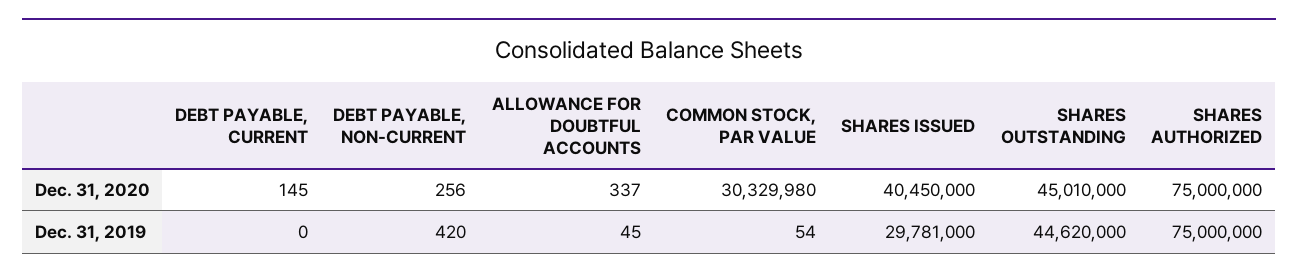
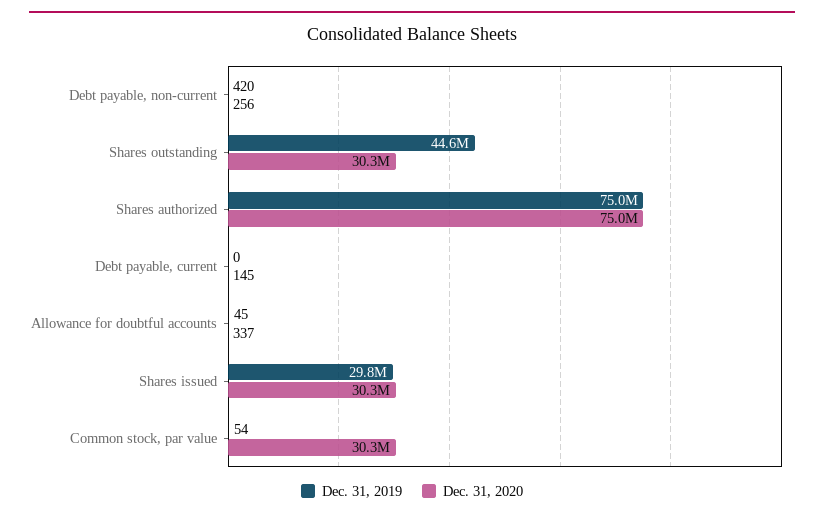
  {
    "Dec. 31, 2020": {
      "DEBT PAYABLE, CURRENT": 145,
      "DEBT PAYABLE, NON-CURRENT": 256,
      "ALLOWANCE FOR DOUBTFUL ACCOUNTS": 337,
      "COMMON STOCK, PAR VALUE": 30329980,
-     "SHARES ISSUED": 40450000,
+     "SHARES ISSUED": 30300000,
-     "SHARES OUTSTANDING": 45010000,
+     "SHARES OUTSTANDING": 30300000,
      "SHARES AUTHORIZED": 75000000
    },
    "Dec. 31, 2019": {
      "DEBT PAYABLE, CURRENT": 0,
      "DEBT PAYABLE, NON-CURRENT": 420,
      "ALLOWANCE FOR DOUBTFUL ACCOUNTS": 45,
      "COMMON STOCK, PAR VALUE": 54,
      "SHARES ISSUED": 29781000,
      "SHARES OUTSTANDING": 44620000,
      "SHARES AUTHORIZED": 75000000
    }
  }

